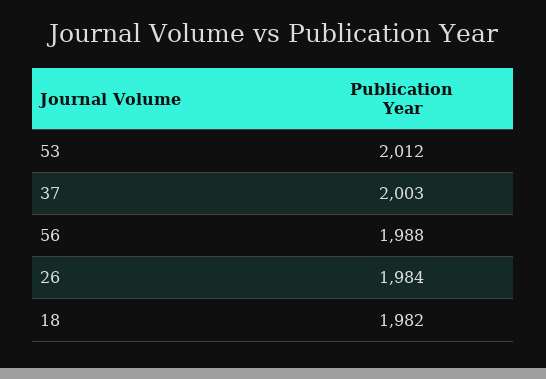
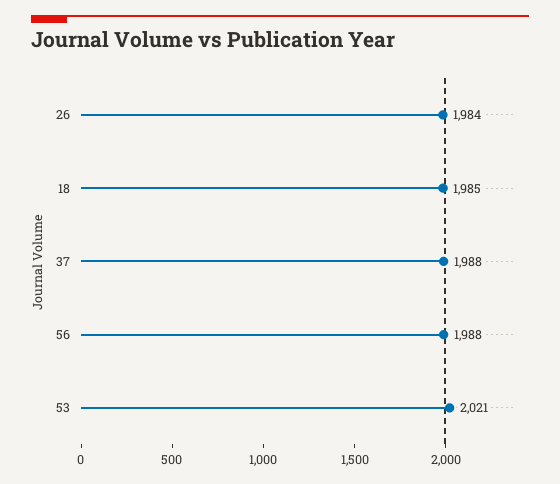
  {
-   "53": 2012,
+   "53": 2021,
-   "37": 2003,
+   "37": 1988,
    "56": 1988,
    "26": 1984,
-   "18": 1982
+   "18": 1985
  }

